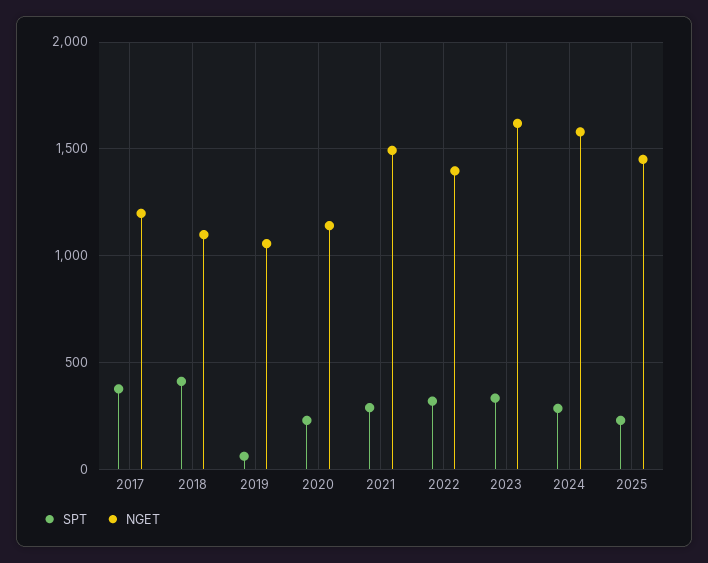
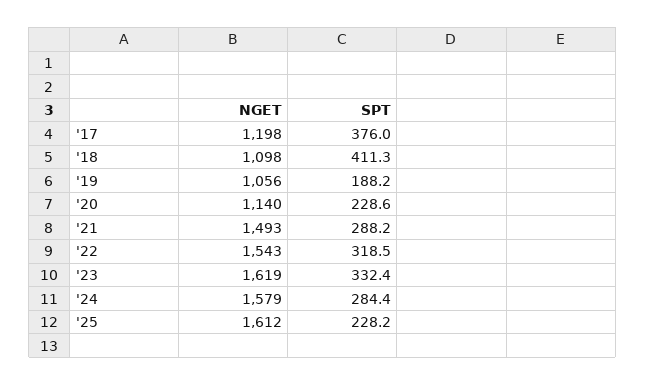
  {
    "SPT": {
      "2017": 376,
      "2018": 411.3,
-     "2019": 50,
+     "2019": 188.2,
      "2020": 228.6,
      "2021": 288.2,
      "2022": 318.5,
      "2023": 332.4,
      "2024": 284.4,
      "2025": 228.2
    },
    "NGET": {
      "2017": 1198,
      "2018": 1098,
      "2019": 1056,
      "2020": 1140,
      "2021": 1493,
-     "2022": 1400,
+     "2022": 1543,
      "2023": 1619,
      "2024": 1579,
-     "2025": 1450
+     "2025": 1612
    }
  }

